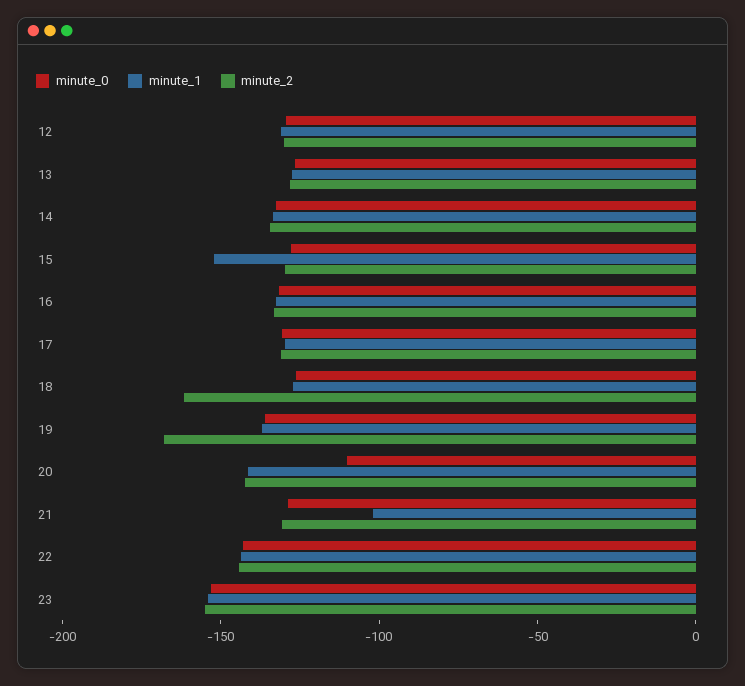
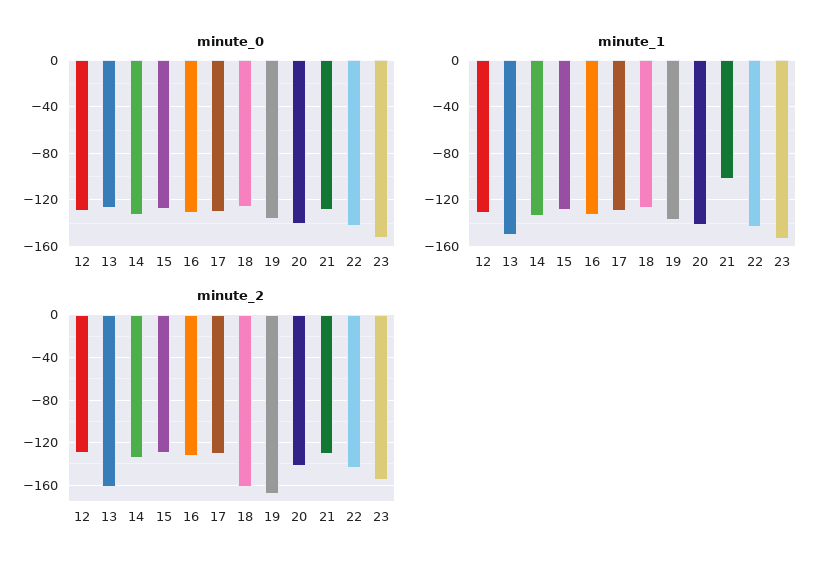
  {
    "minute_0": {
      "12": -130,
      "13": -130,
      "14": -130,
      "15": -130,
      "16": -130,
      "17": -130,
      "18": -130,
      "19": -140,
-     "20": -110,
+     "20": -140,
      "21": -130,
      "22": -140,
      "23": -150
    },
    "minute_1": {
      "12": -130,
-     "13": -130,
+     "13": -150,
      "14": -130,
-     "15": -150,
+     "15": -130,
      "16": -130,
      "17": -130,
      "18": -130,
      "19": -140,
      "20": -140,
      "21": -100,
      "22": -140,
      "23": -150
    },
    "minute_2": {
      "12": -130,
-     "13": -130,
+     "13": -160,
      "14": -130,
      "15": -130,
      "16": -130,
      "17": -130,
      "18": -160,
      "19": -170,
      "20": -140,
      "21": -130,
      "22": -140,
      "23": -160
    }
  }

